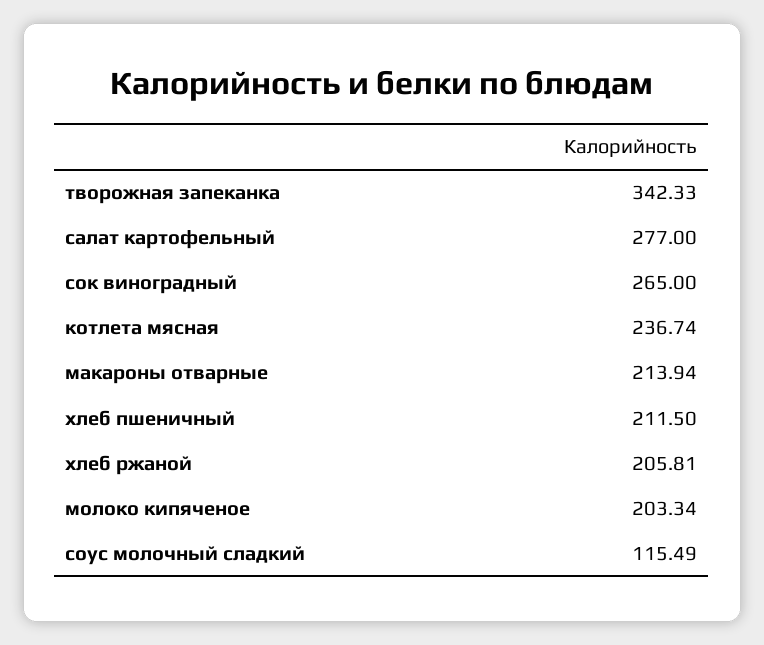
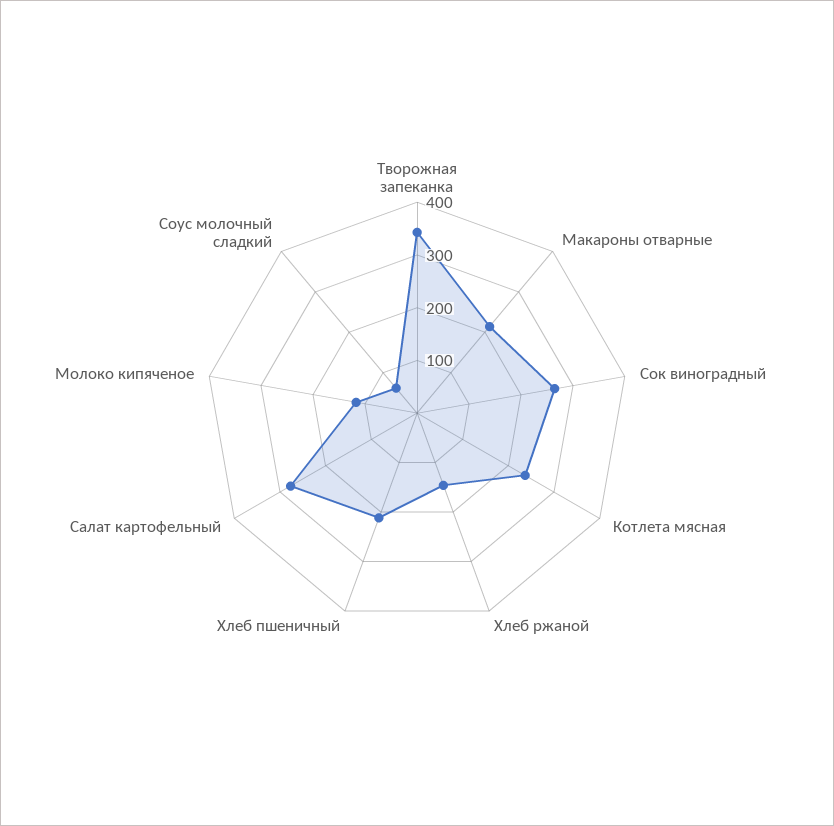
  {
    "творожная запеканка": 342.33,
    "салат картофельный": 277,
    "сок виноградный": 265,
    "котлета мясная": 236.74,
    "макароны отварные": 213.94,
    "хлеб пшеничный": 211.5,
-   "хлеб ржаной": 205.81,
+   "хлеб ржаной": 140,
-   "молоко кипяченое": 203.34,
+   "молоко кипяченое": 120,
-   "соус молочный сладкий": 115.49
+   "соус молочный сладкий": 60
  }

